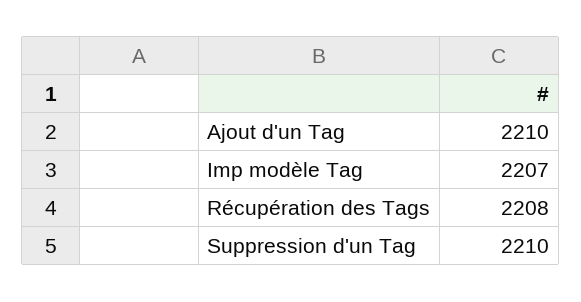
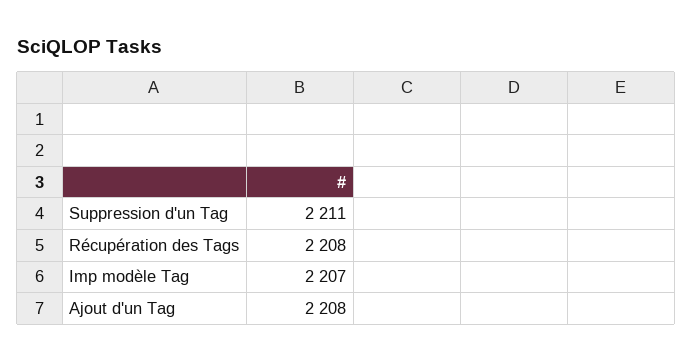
  {
-   "Ajout d'un Tag": 2210,
+   "Ajout d'un Tag": 2208,
    "Imp modèle Tag": 2207,
    "Récupération des Tags": 2208,
-   "Suppression d'un Tag": 2210
+   "Suppression d'un Tag": 2211
  }

